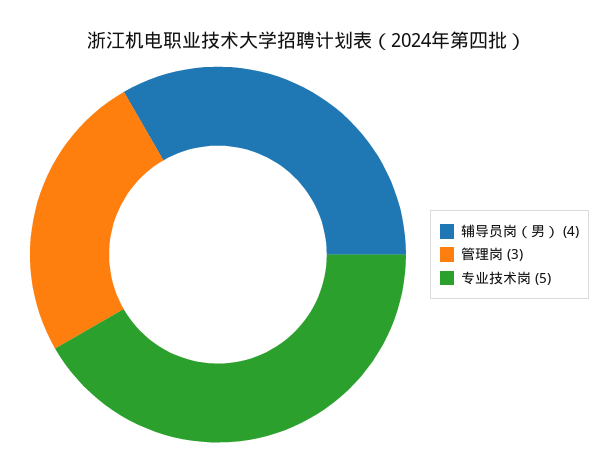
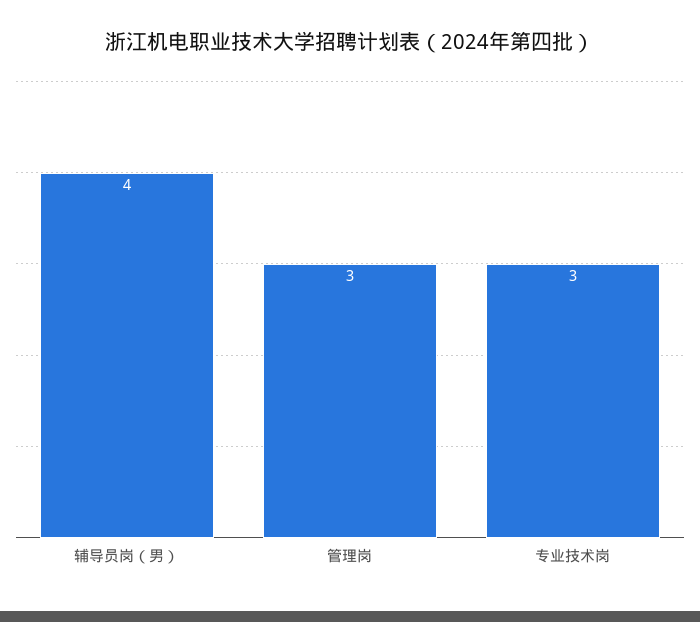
  {
    "辅导员岗（男）": 4,
    "管理岗": 3,
-   "专业技术岗": 5
+   "专业技术岗": 3
  }

